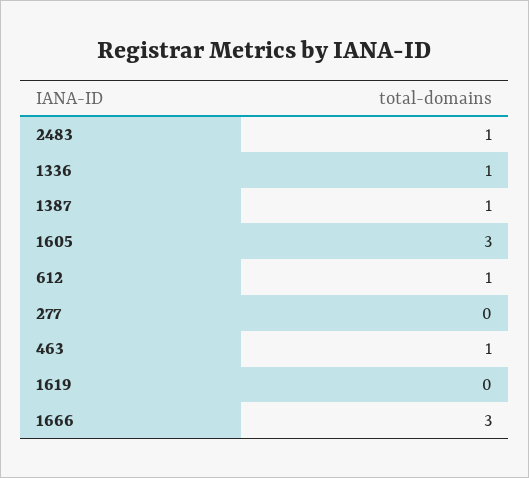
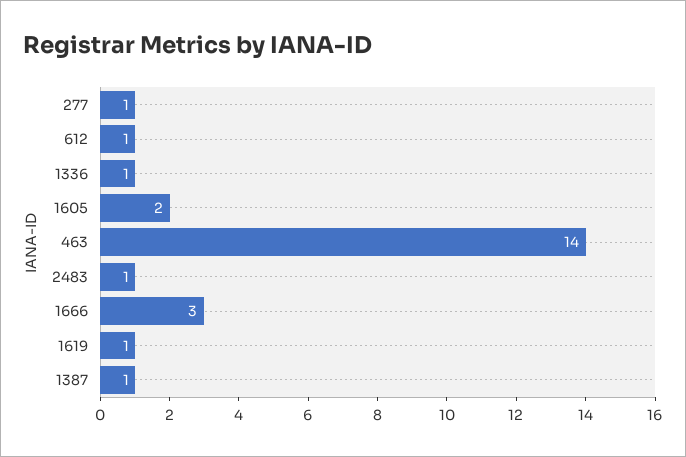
  {
    "2483": 1,
    "1336": 1,
    "1387": 1,
-   "1605": 3,
+   "1605": 2,
    "612": 1,
-   "277": 0,
+   "277": 1,
-   "463": 1,
+   "463": 14,
-   "1619": 0,
+   "1619": 1,
    "1666": 3
  }

